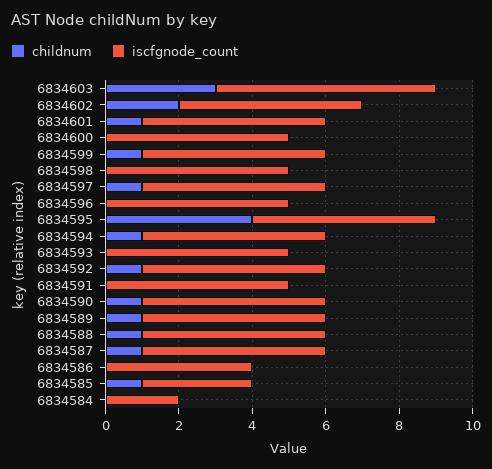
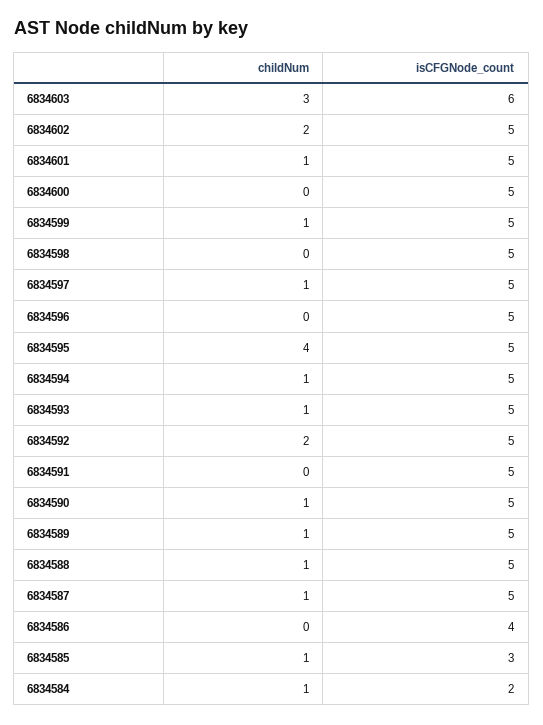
  {
    "childnum": {
      "6834603": 3,
      "6834602": 2,
      "6834601": 1,
      "6834600": 0,
      "6834599": 1,
      "6834598": 0,
      "6834597": 1,
      "6834596": 0,
      "6834595": 4,
      "6834594": 1,
-     "6834593": 0,
+     "6834593": 1,
-     "6834592": 1,
+     "6834592": 2,
      "6834591": 0,
      "6834590": 1,
      "6834589": 1,
      "6834588": 1,
      "6834587": 1,
      "6834586": 0,
      "6834585": 1,
-     "6834584": 0
+     "6834584": 1
    },
    "iscfgnode_count": {
      "6834603": 6,
      "6834602": 5,
      "6834601": 5,
      "6834600": 5,
      "6834599": 5,
      "6834598": 5,
      "6834597": 5,
      "6834596": 5,
      "6834595": 5,
      "6834594": 5,
      "6834593": 5,
      "6834592": 5,
      "6834591": 5,
      "6834590": 5,
      "6834589": 5,
      "6834588": 5,
      "6834587": 5,
      "6834586": 4,
      "6834585": 3,
      "6834584": 2
    }
  }

